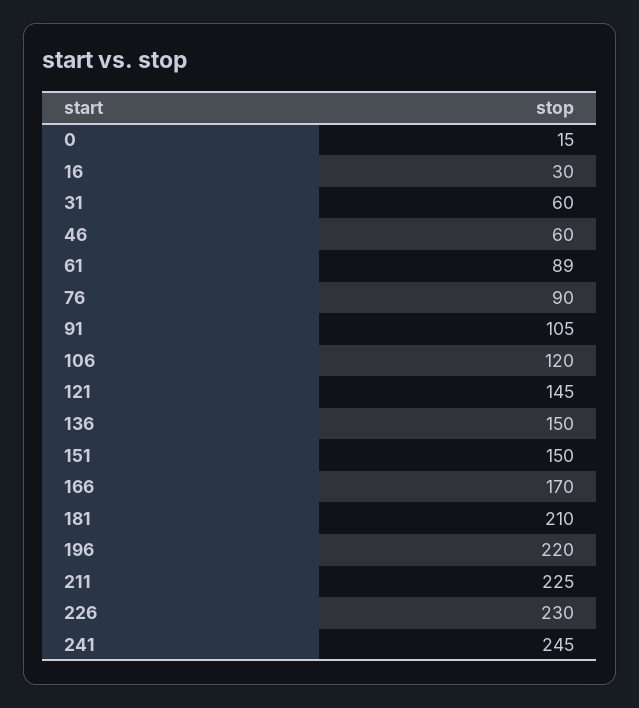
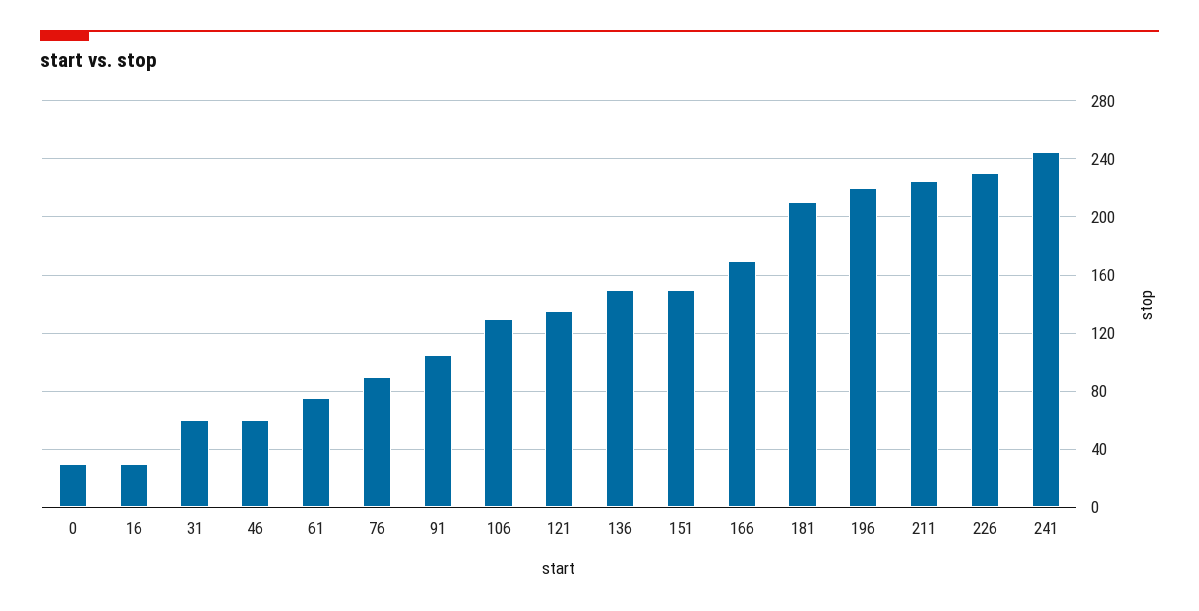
  {
-   "0": 15,
+   "0": 30,
    "16": 30,
    "31": 60,
    "46": 60,
-   "61": 89,
+   "61": 75,
    "76": 90,
    "91": 105,
-   "106": 120,
+   "106": 130,
-   "121": 145,
+   "121": 135,
    "136": 150,
    "151": 150,
    "166": 170,
    "181": 210,
    "196": 220,
    "211": 225,
    "226": 230,
    "241": 245
  }

